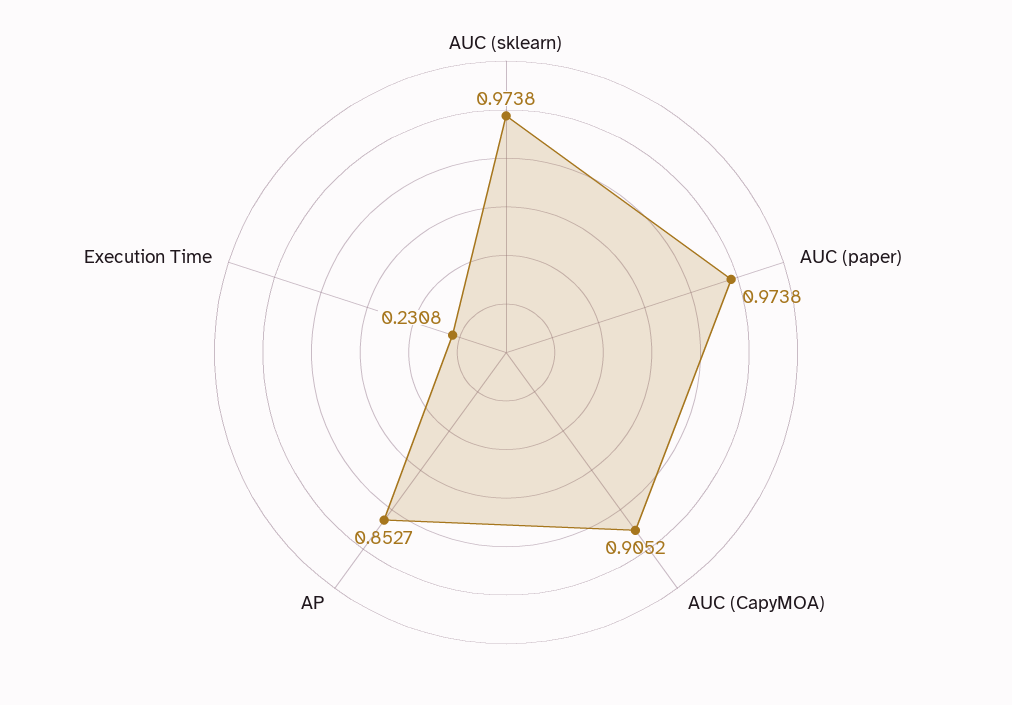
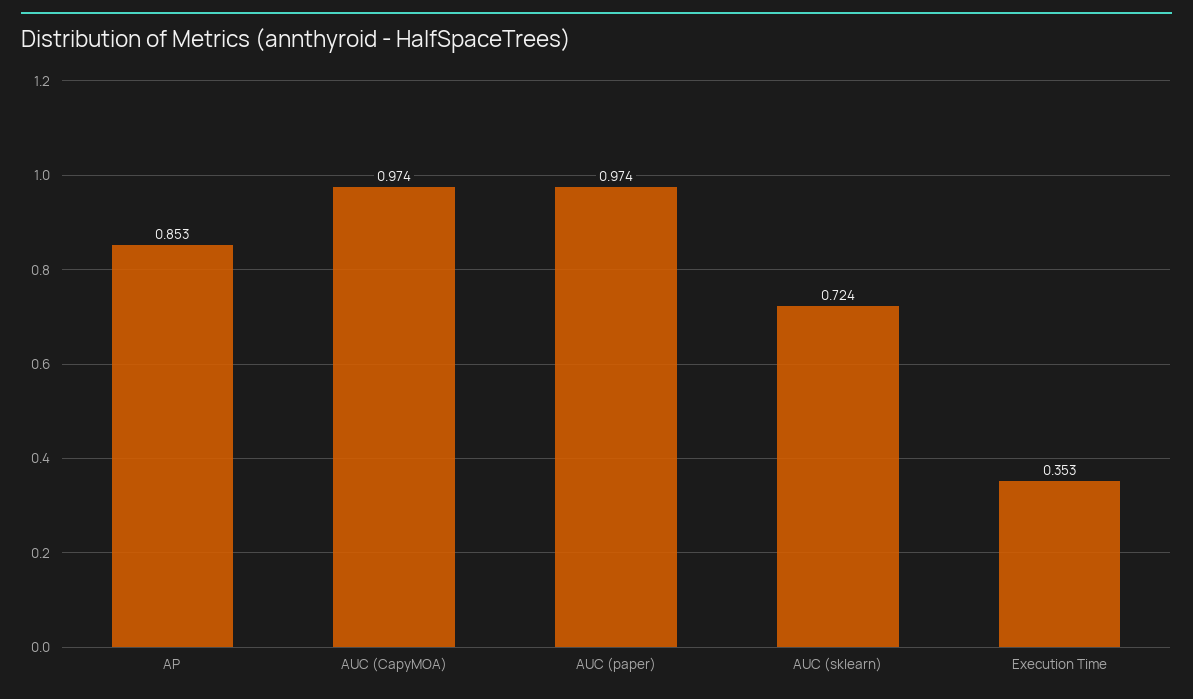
  {
-   "AUC (sklearn)": 0.9738,
+   "AUC (sklearn)": 0.724,
    "AUC (paper)": 0.9738,
-   "AUC (CapyMOA)": 0.9052,
+   "AUC (CapyMOA)": 0.974,
    "AP": 0.8527,
-   "Execution Time": 0.2308
+   "Execution Time": 0.353
  }

